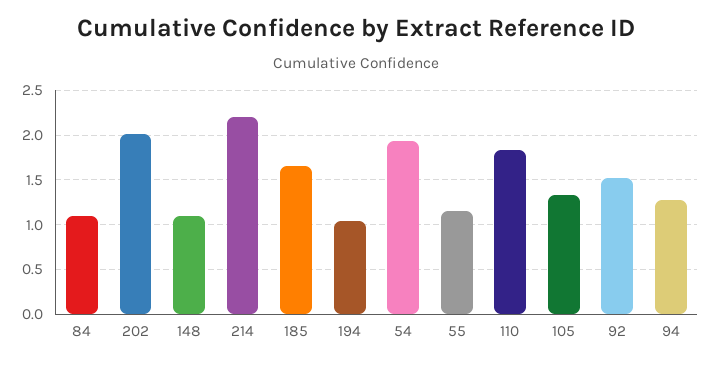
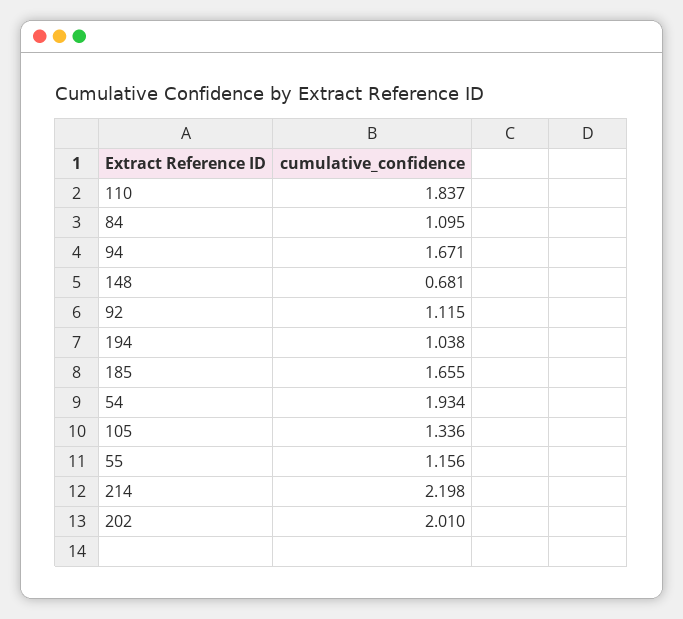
  {
    "84": 1.095,
    "202": 2.01,
-   "148": 1.1,
+   "148": 0.681,
    "214": 2.198,
    "185": 1.655,
    "194": 1.038,
    "54": 1.934,
    "55": 1.156,
    "110": 1.837,
    "105": 1.336,
-   "92": 1.5,
+   "92": 1.115,
-   "94": 1.3
+   "94": 1.671
  }

